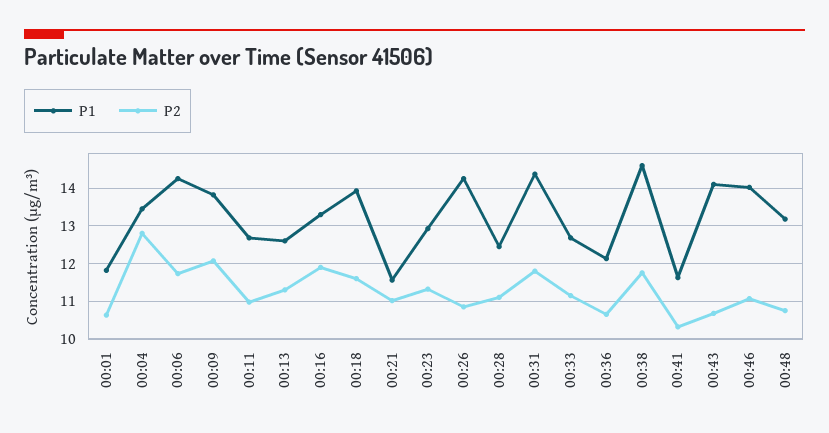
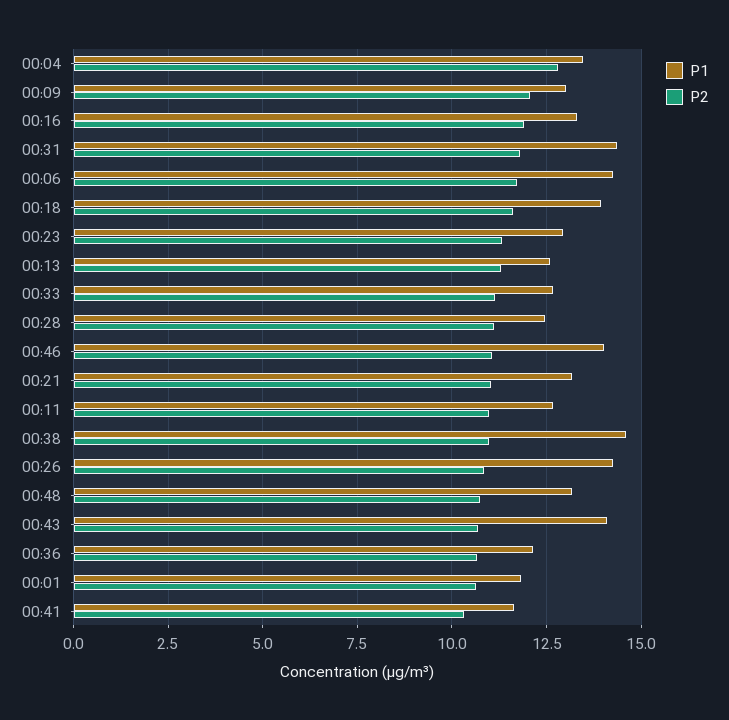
  {
    "P1": {
      "00:01": 11.8,
      "00:04": 13.4,
      "00:06": 14.2,
-     "00:09": 13.8,
+     "00:09": 13,
      "00:11": 12.6,
      "00:13": 12.6,
      "00:16": 13.4,
      "00:18": 14,
-     "00:21": 11.6,
+     "00:21": 13.25,
      "00:23": 13,
      "00:26": 14.2,
      "00:28": 12.4,
      "00:31": 14.4,
      "00:33": 12.6,
      "00:36": 12.2,
      "00:38": 14.6,
      "00:41": 11.6,
      "00:43": 14.2,
      "00:46": 14,
      "00:48": 13.2
    },
    "P2": {
      "00:01": 10.6,
      "00:04": 12.8,
      "00:06": 11.8,
      "00:09": 12,
      "00:11": 11,
      "00:13": 11.4,
      "00:16": 12,
      "00:18": 11.6,
      "00:21": 11,
      "00:23": 11.4,
      "00:26": 10.8,
      "00:28": 11.2,
      "00:31": 11.8,
      "00:33": 11.2,
      "00:36": 10.6,
-     "00:38": 11.8,
+     "00:38": 11,
      "00:41": 10.4,
      "00:43": 10.6,
      "00:46": 11,
      "00:48": 10.8
    }
  }

